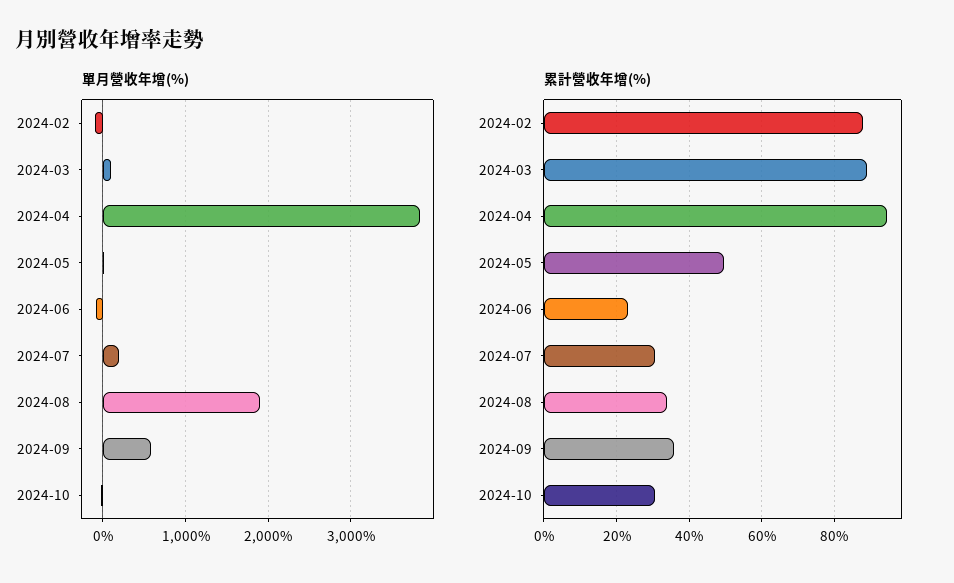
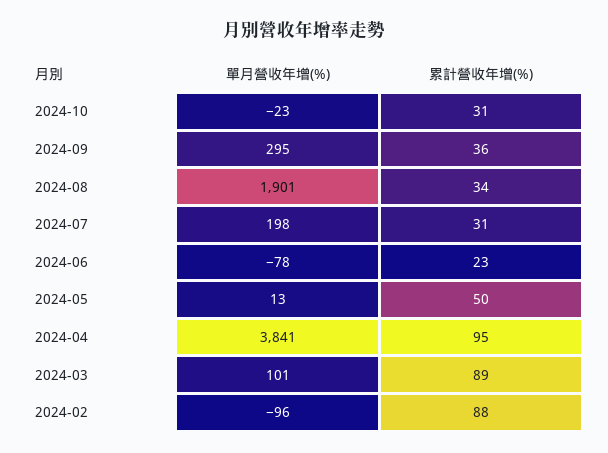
  {
    "單月營收年增(%)": {
      "2024-02": -96,
      "2024-03": 101,
      "2024-04": 3841,
      "2024-05": 13,
      "2024-06": -78,
      "2024-07": 198,
      "2024-08": 1901,
-     "2024-09": 600,
+     "2024-09": 295,
      "2024-10": -23
    },
    "累計營收年增(%)": {
      "2024-02": 88,
      "2024-03": 89,
      "2024-04": 95,
      "2024-05": 50,
      "2024-06": 23,
      "2024-07": 31,
      "2024-08": 34,
      "2024-09": 36,
      "2024-10": 31
    }
  }

